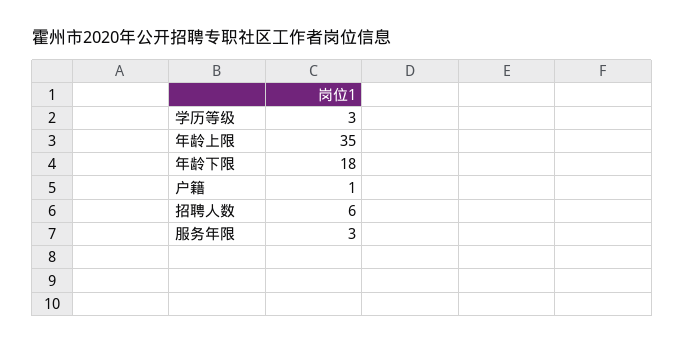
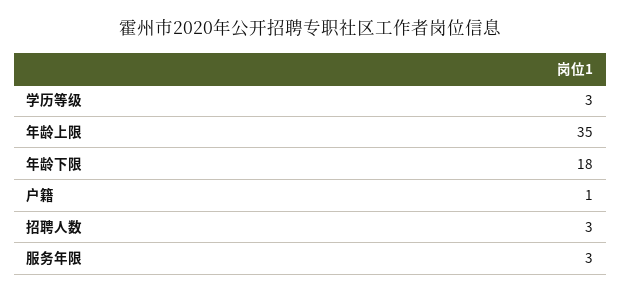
  {
    "学历等级": 3,
    "年龄上限": 35,
    "年龄下限": 18,
    "户籍": 1,
-   "招聘人数": 6,
+   "招聘人数": 3,
    "服务年限": 3
  }

